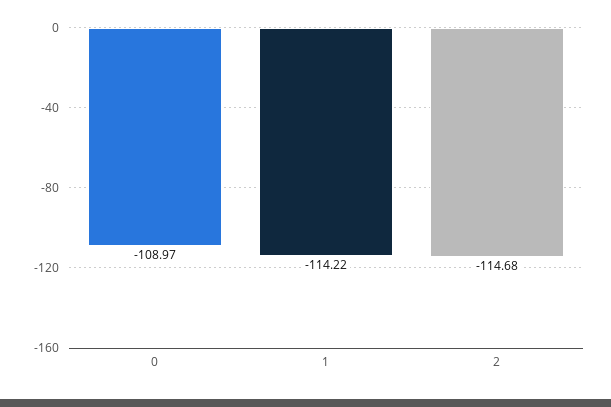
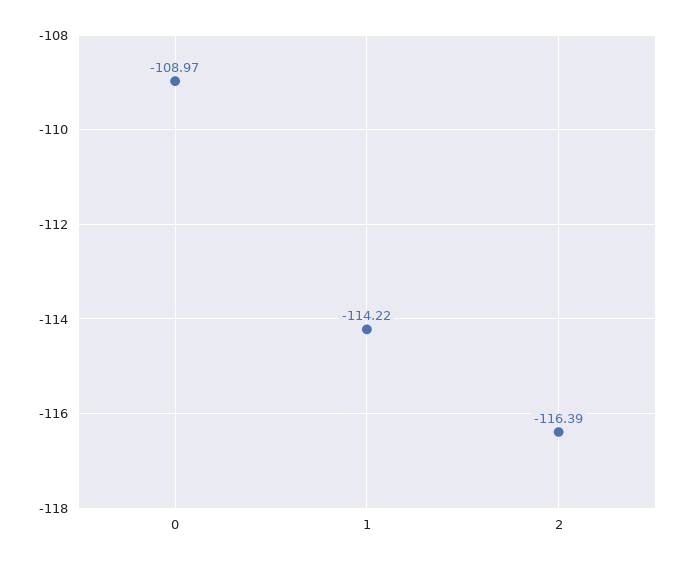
  {
    "0": -108.97,
    "1": -114.22,
-   "2": -114.68
+   "2": -116.39
  }

